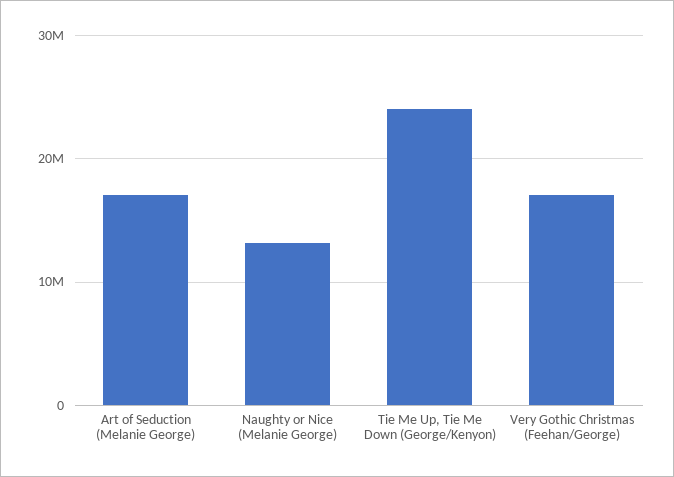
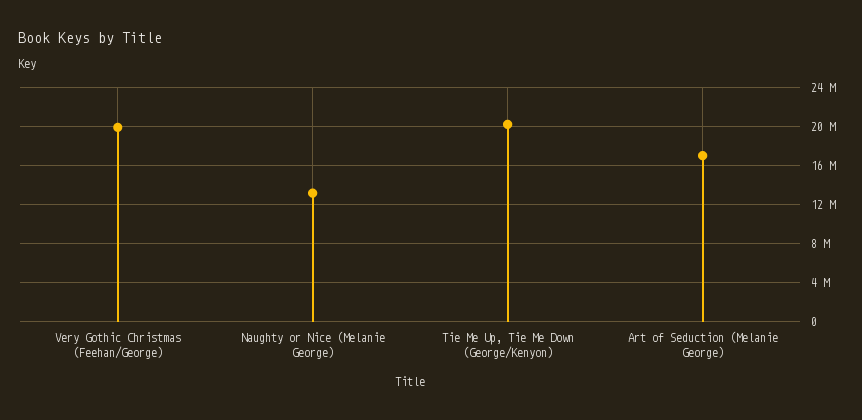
  {
    "Art of Seduction (Melanie George)": 17000000,
    "Naughty or Nice (Melanie George)": 13000000,
-   "Tie Me Up, Tie Me Down (George/Kenyon)": 24000000,
+   "Tie Me Up, Tie Me Down (George/Kenyon)": 20000000,
-   "Very Gothic Christmas (Feehan/George)": 17000000
+   "Very Gothic Christmas (Feehan/George)": 20000000
  }

